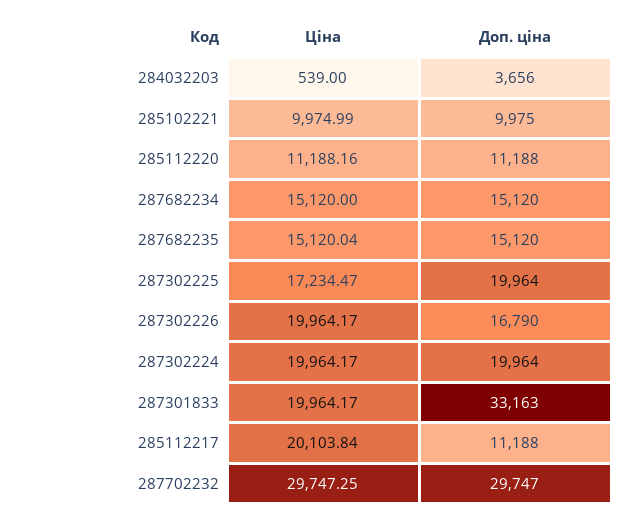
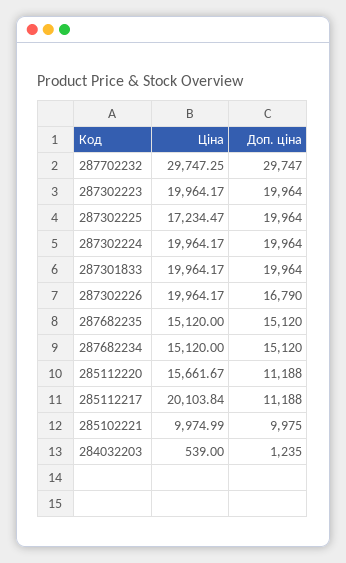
  {
    "Ціна": {
      "284032203": 539,
      "285102221": 9974.99,
-     "285112220": 11188.16,
+     "285112220": 15661.67,
      "287682234": 15120,
-     "287682235": 15120.04,
+     "287682235": 15120,
      "287302225": 17234.47,
      "287302226": 19964.17,
      "287302224": 19964.17,
      "287301833": 19964.17,
      "285112217": 20103.84,
-     "287702232": 29747.25
+     "287702232": 29747.25,
+     "287302223": 19964.17
    },
    "Доп. ціна": {
-     "284032203": 3656,
+     "284032203": 1235,
      "285102221": 9975,
      "285112220": 11188,
      "287682234": 15120,
      "287682235": 15120,
      "287302225": 19964,
      "287302226": 16790,
      "287302224": 19964,
-     "287301833": 33163,
+     "287301833": 19964,
      "285112217": 11188,
-     "287702232": 29747
+     "287702232": 29747,
+     "287302223": 19964
    }
  }

